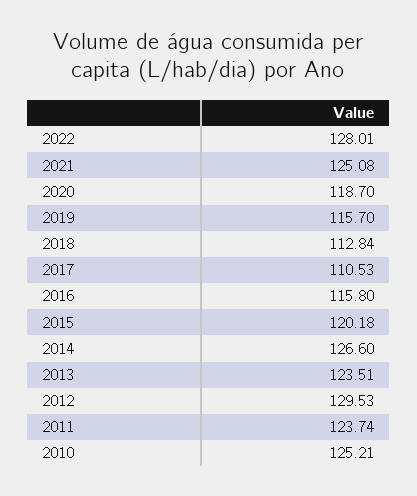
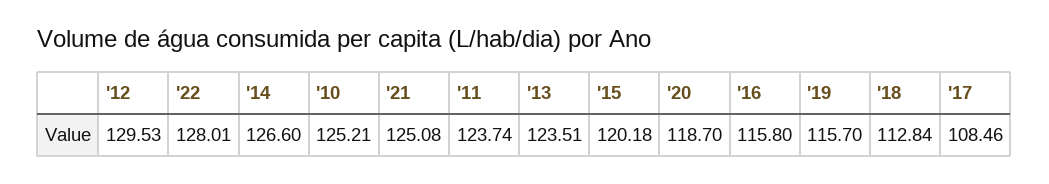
  {
    "2022": 128.01,
    "2021": 125.08,
    "2020": 118.7,
    "2019": 115.7,
    "2018": 112.84,
-   "2017": 110.53,
+   "2017": 108.46,
    "2016": 115.8,
    "2015": 120.18,
    "2014": 126.6,
    "2013": 123.51,
    "2012": 129.53,
    "2011": 123.74,
    "2010": 125.21
  }

